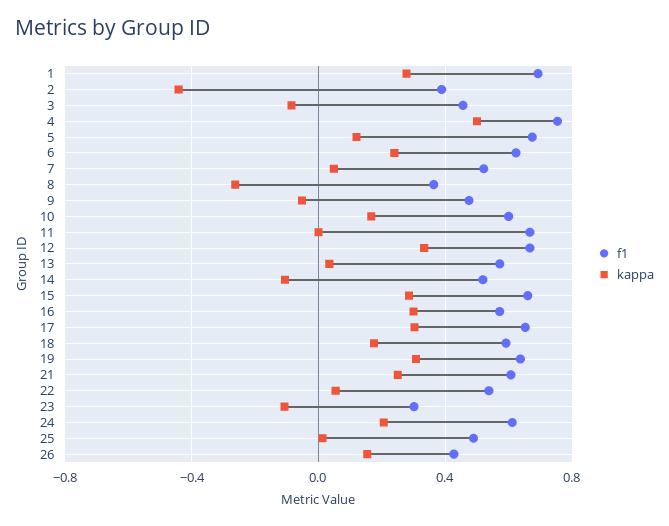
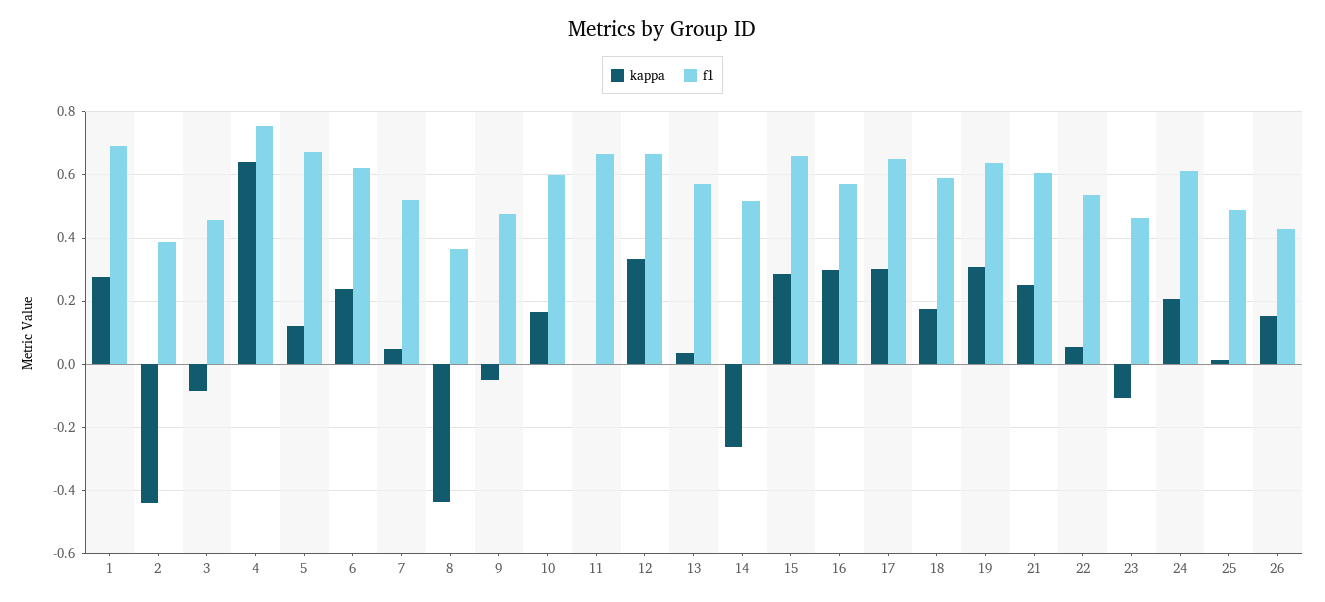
  {
    "f1": {
      "1": 0.7,
      "2": 0.38,
      "3": 0.46,
      "4": 0.76,
      "5": 0.68,
      "6": 0.62,
      "7": 0.52,
      "8": 0.36,
      "9": 0.48,
      "10": 0.6,
      "11": 0.66,
      "12": 0.66,
      "13": 0.58,
      "14": 0.52,
      "15": 0.66,
      "16": 0.58,
      "17": 0.66,
      "18": 0.6,
      "19": 0.64,
      "21": 0.6,
      "22": 0.54,
-     "23": 0.3,
+     "23": 0.46,
      "24": 0.62,
      "25": 0.48,
      "26": 0.42
    },
    "kappa": {
      "1": 0.28,
      "2": -0.44,
      "3": -0.08,
-     "4": 0.5,
+     "4": 0.64,
      "5": 0.12,
      "6": 0.24,
      "7": 0.04,
-     "8": -0.25,
+     "8": -0.44,
      "9": -0.06,
      "10": 0.16,
      "11": 0,
      "12": 0.34,
      "13": 0.04,
-     "14": -0.1,
+     "14": -0.26,
      "15": 0.28,
      "16": 0.3,
      "17": 0.3,
      "18": 0.18,
      "19": 0.3,
      "21": 0.26,
      "22": 0.06,
      "23": -0.1,
      "24": 0.2,
      "25": 0.02,
      "26": 0.16
    }
  }

